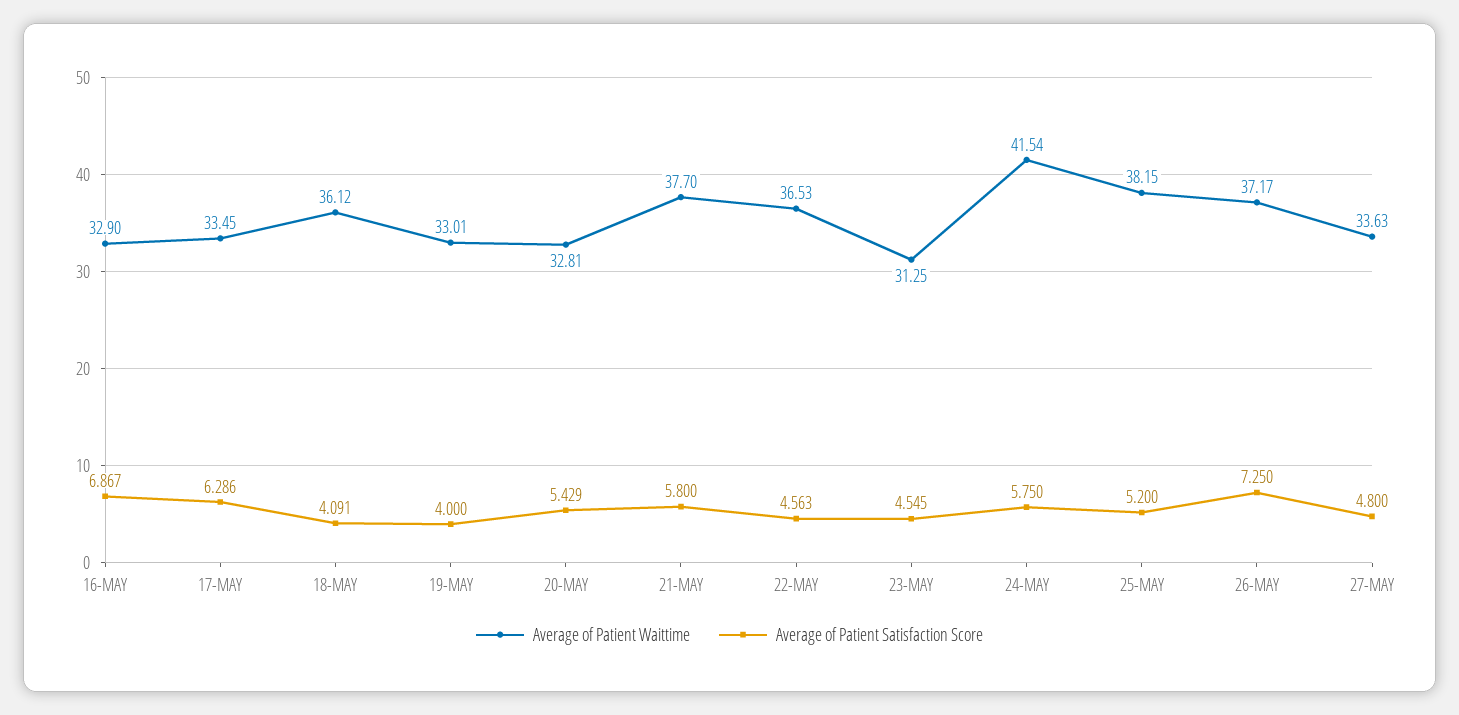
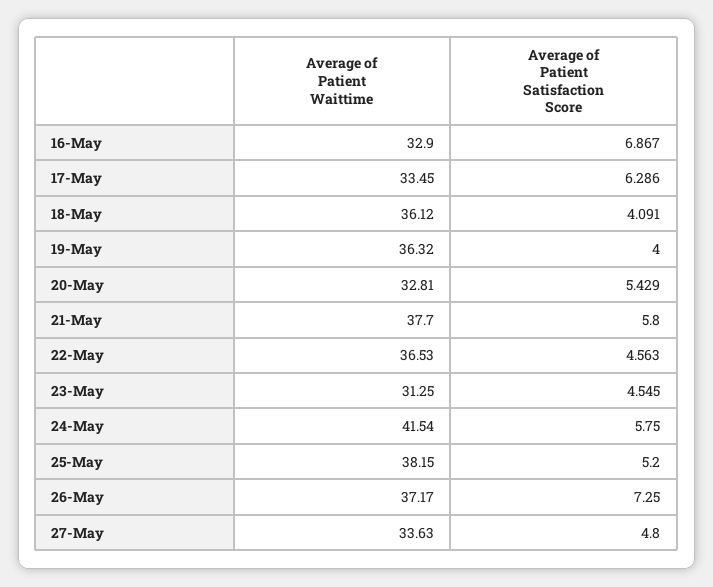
  {
    "Average of Patient Waittime": {
      "16-MAY": 32.9,
      "17-MAY": 33.45,
      "18-MAY": 36.12,
-     "19-MAY": 33.01,
+     "19-MAY": 36.32,
      "20-MAY": 32.81,
      "21-MAY": 37.7,
      "22-MAY": 36.53,
      "23-MAY": 31.25,
      "24-MAY": 41.54,
      "25-MAY": 38.15,
      "26-MAY": 37.17,
      "27-MAY": 33.63
    },
    "Average of Patient Satisfaction Score": {
      "16-MAY": 6.867,
      "17-MAY": 6.286,
      "18-MAY": 4.091,
      "19-MAY": 4,
      "20-MAY": 5.429,
      "21-MAY": 5.8,
      "22-MAY": 4.563,
      "23-MAY": 4.545,
      "24-MAY": 5.75,
      "25-MAY": 5.2,
      "26-MAY": 7.25,
      "27-MAY": 4.8
    }
  }

